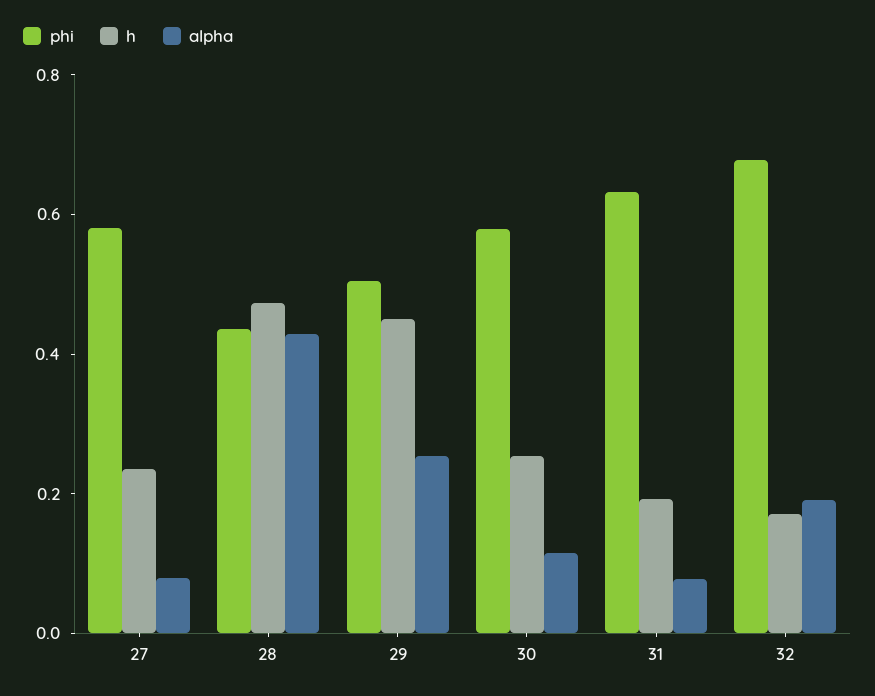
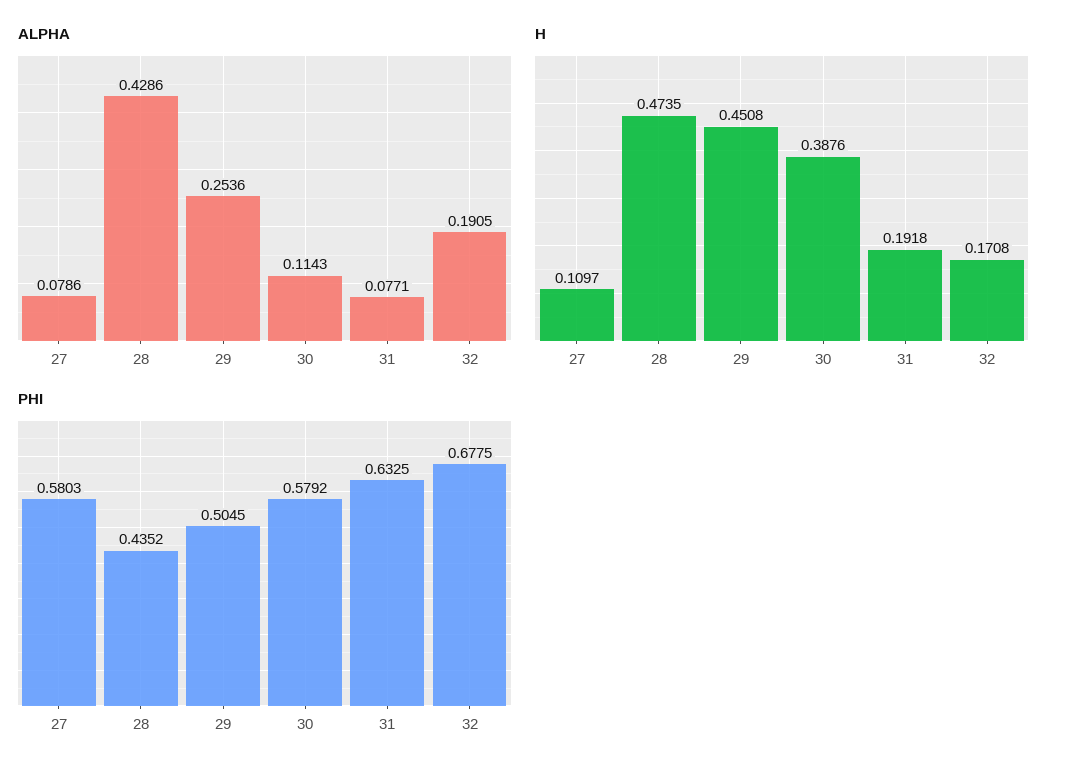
  {
    "phi": {
      "27": 0.5803,
      "28": 0.4352,
      "29": 0.5045,
      "30": 0.5792,
      "31": 0.6325,
      "32": 0.6775
    },
    "h": {
-     "27": 0.25,
+     "27": 0.1097,
      "28": 0.4735,
      "29": 0.4508,
-     "30": 0.25,
+     "30": 0.3876,
      "31": 0.1918,
      "32": 0.1708
    },
    "alpha": {
      "27": 0.0786,
      "28": 0.4286,
      "29": 0.2536,
      "30": 0.1143,
      "31": 0.0771,
      "32": 0.1905
    }
  }

